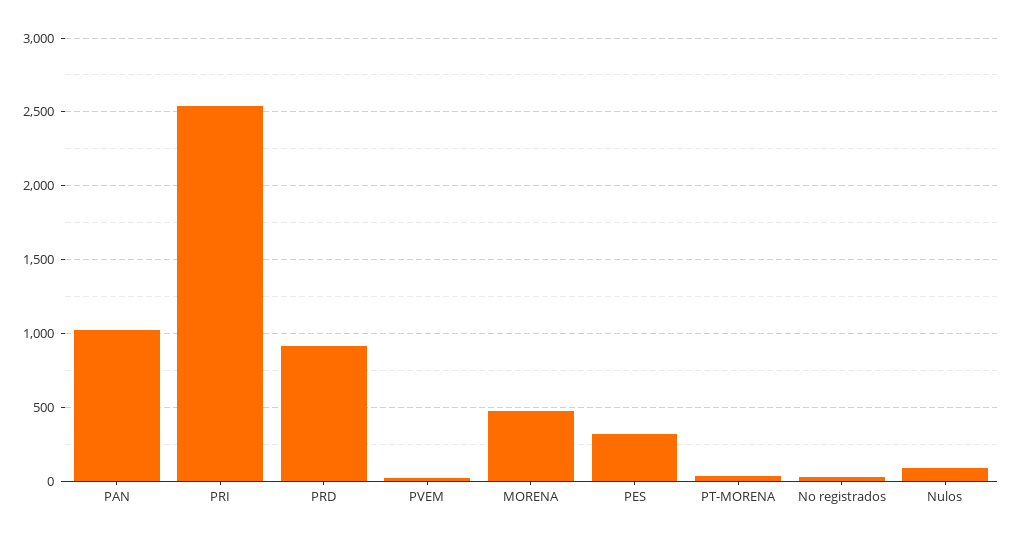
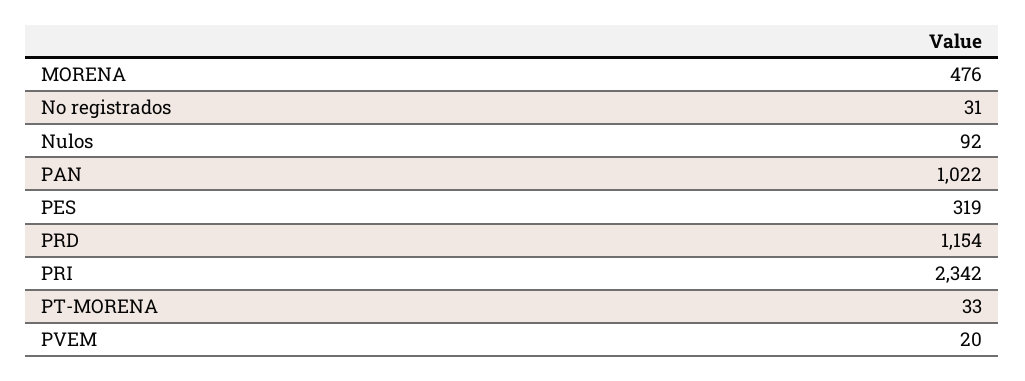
  {
    "PAN": 1022,
-   "PRI": 2550,
+   "PRI": 2342,
-   "PRD": 900,
+   "PRD": 1154,
    "PVEM": 20,
    "MORENA": 476,
    "PES": 319,
    "PT-MORENA": 33,
    "No registrados": 31,
    "Nulos": 92
  }

